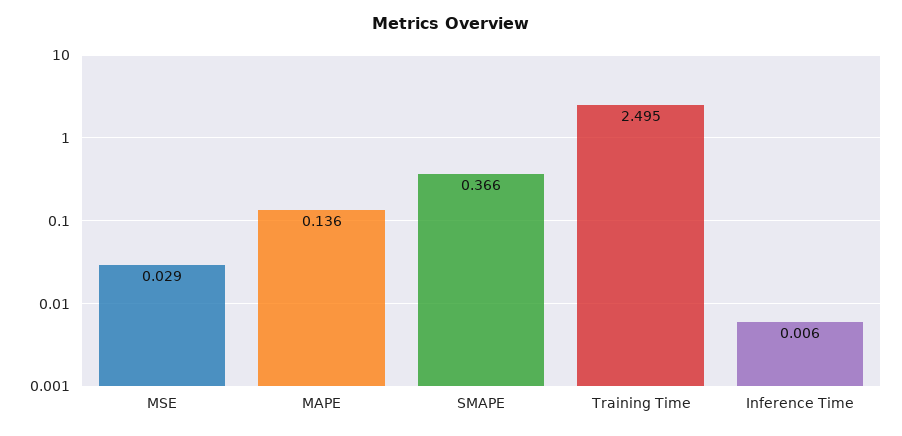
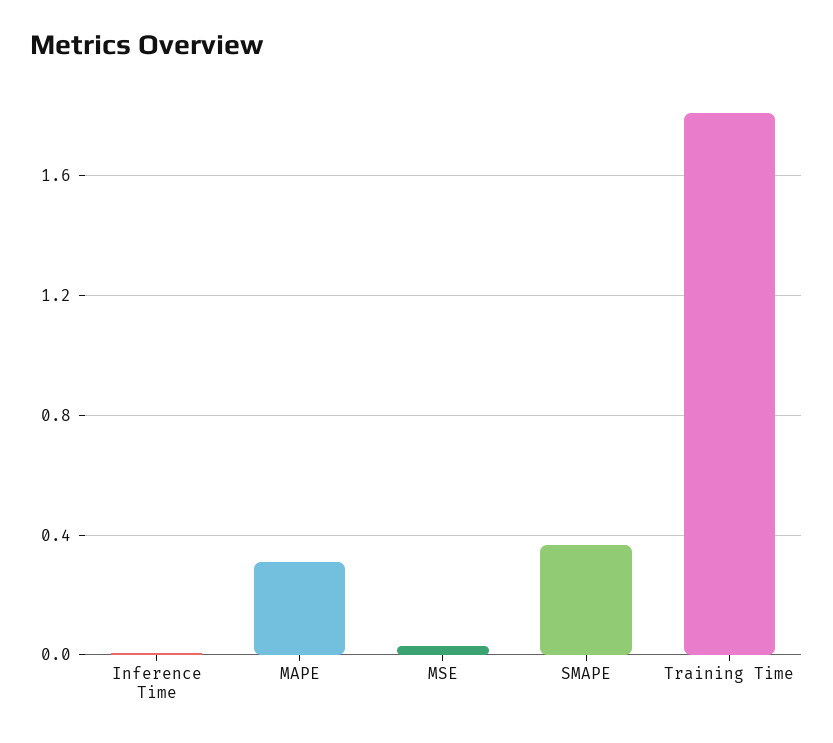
  {
    "MSE": 0.029,
-   "MAPE": 0.136,
+   "MAPE": 0.3,
    "SMAPE": 0.366,
-   "Training Time": 2.495,
+   "Training Time": 1.8,
    "Inference Time": 0.006
  }

